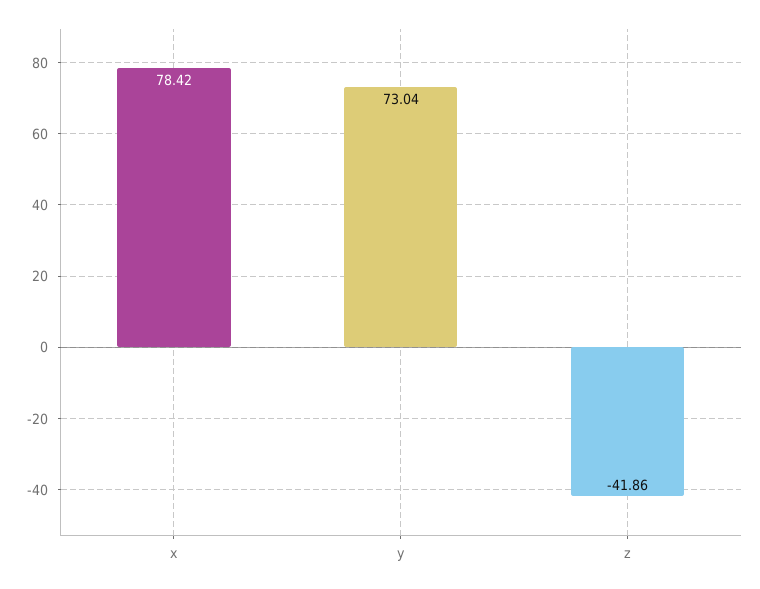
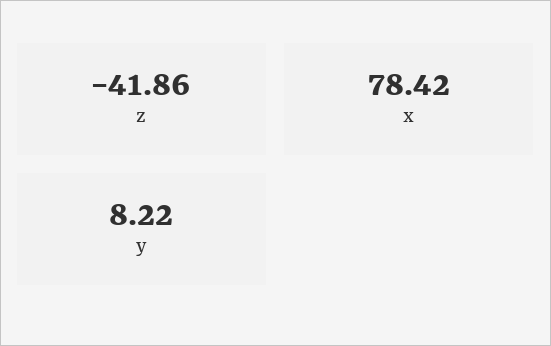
  {
    "x": 78.42,
-   "y": 73.04,
+   "y": 8.22,
    "z": -41.86
  }

